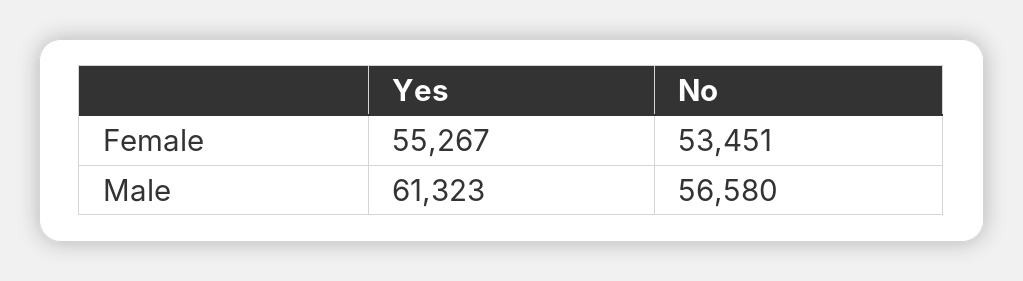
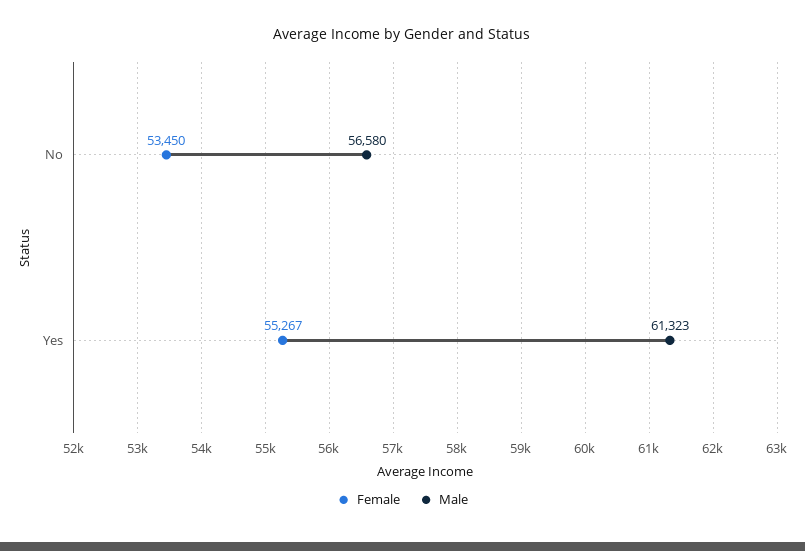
  {
    "Female": {
      "Yes": 55267,
-     "No": 53451
+     "No": 53450
    },
    "Male": {
      "Yes": 61323,
      "No": 56580
    }
  }

